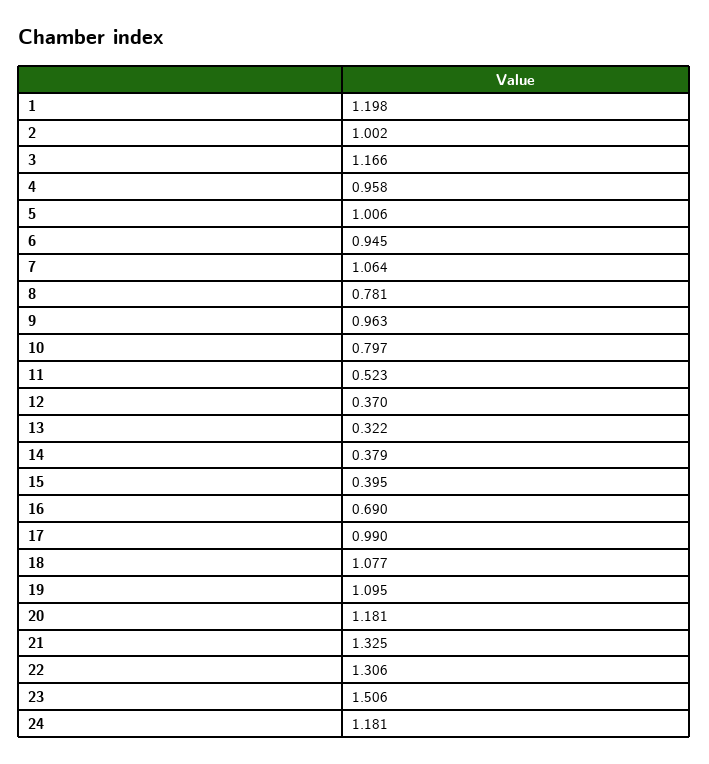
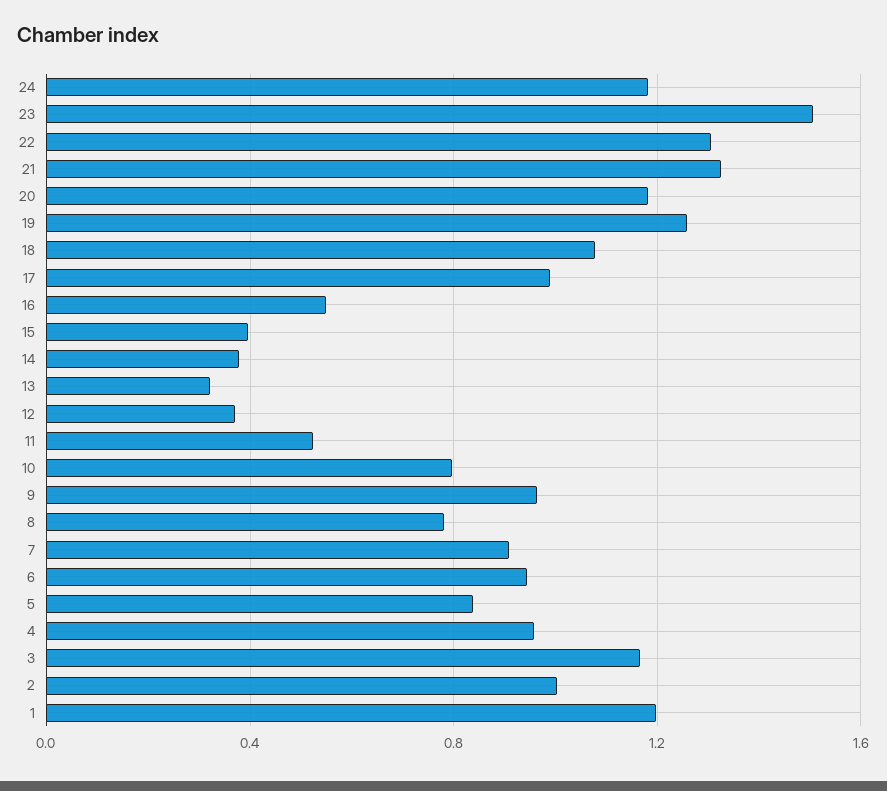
  {
    "1": 1.198,
    "2": 1.002,
    "3": 1.166,
    "4": 0.958,
-   "5": 1.006,
+   "5": 0.85,
    "6": 0.945,
-   "7": 1.064,
+   "7": 0.9,
    "8": 0.781,
    "9": 0.963,
    "10": 0.797,
    "11": 0.523,
    "12": 0.37,
    "13": 0.322,
    "14": 0.379,
    "15": 0.395,
-   "16": 0.69,
+   "16": 0.55,
    "17": 0.99,
    "18": 1.077,
-   "19": 1.095,
+   "19": 1.25,
    "20": 1.181,
    "21": 1.325,
    "22": 1.306,
    "23": 1.506,
    "24": 1.181
  }

